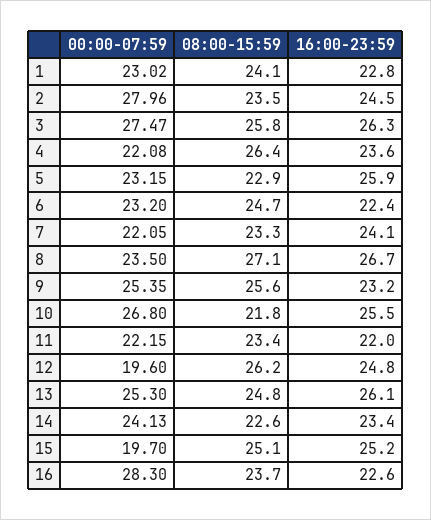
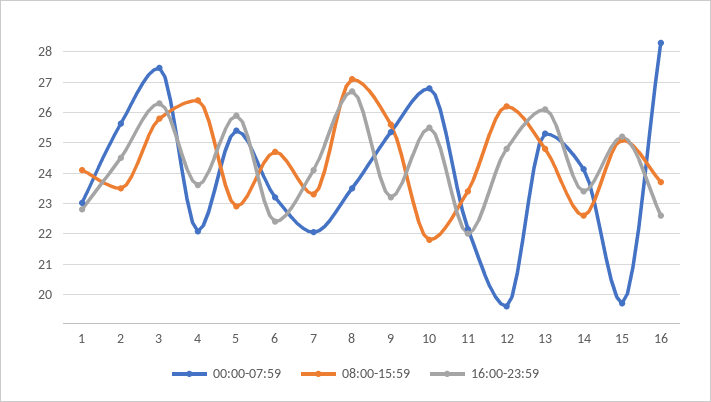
  {
    "00:00-07:59": {
      "1": 23.02,
-     "2": 27.96,
+     "2": 25.6,
      "3": 27.47,
      "4": 22.08,
-     "5": 23.15,
+     "5": 25.4,
      "6": 23.2,
      "7": 22.05,
      "8": 23.5,
      "9": 25.35,
      "10": 26.8,
      "11": 22.15,
      "12": 19.6,
      "13": 25.3,
      "14": 24.13,
      "15": 19.7,
      "16": 28.3
    },
    "08:00-15:59": {
      "1": 24.1,
      "2": 23.5,
      "3": 25.8,
      "4": 26.4,
      "5": 22.9,
      "6": 24.7,
      "7": 23.3,
      "8": 27.1,
      "9": 25.6,
      "10": 21.8,
      "11": 23.4,
      "12": 26.2,
      "13": 24.8,
      "14": 22.6,
      "15": 25.1,
      "16": 23.7
    },
    "16:00-23:59": {
      "1": 22.8,
      "2": 24.5,
      "3": 26.3,
      "4": 23.6,
      "5": 25.9,
      "6": 22.4,
      "7": 24.1,
      "8": 26.7,
      "9": 23.2,
      "10": 25.5,
      "11": 22,
      "12": 24.8,
      "13": 26.1,
      "14": 23.4,
      "15": 25.2,
      "16": 22.6
    }
  }

